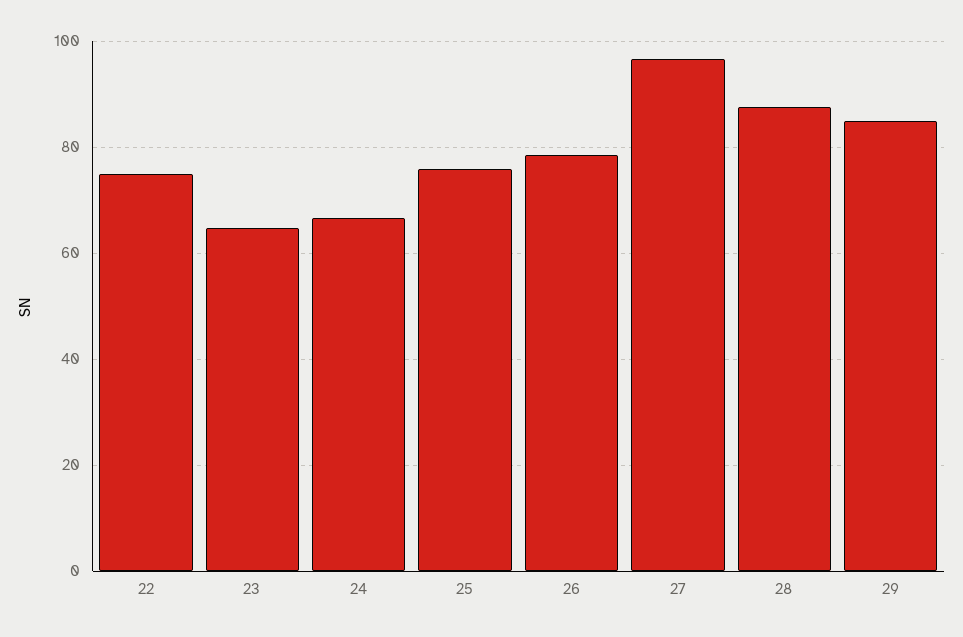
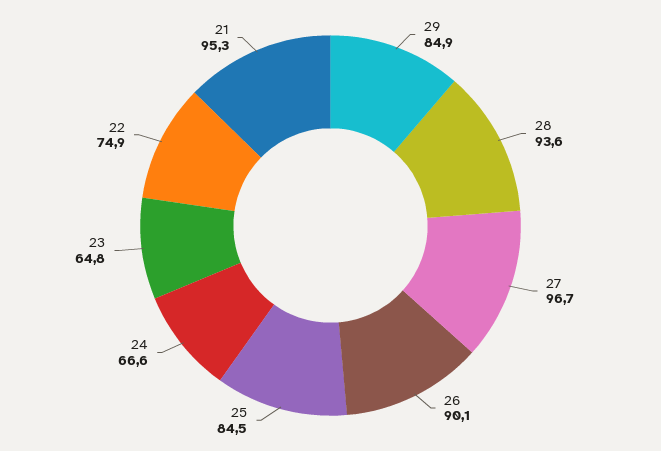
  {
    "22": 74.9,
    "23": 64.8,
    "24": 66.6,
-   "25": 76,
+   "25": 84.5,
-   "26": 78,
+   "26": 90.1,
    "27": 96.7,
-   "28": 88,
+   "28": 93.6,
-   "29": 84.9
+   "29": 84.9,
+   "21": 95.3
  }

